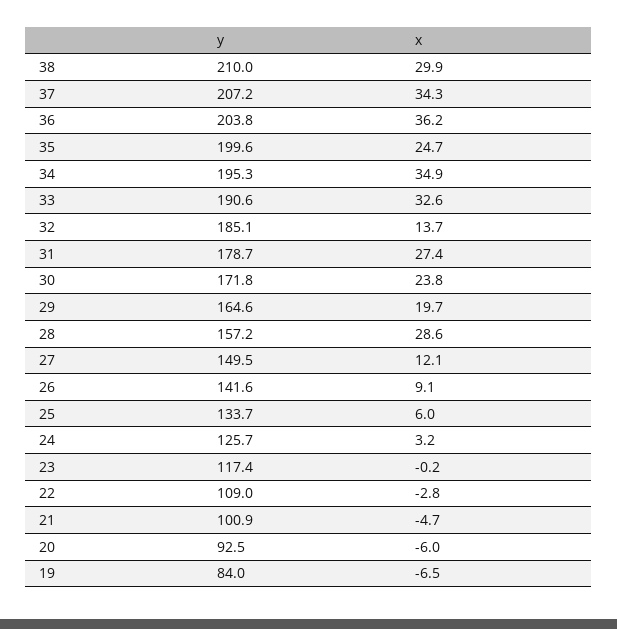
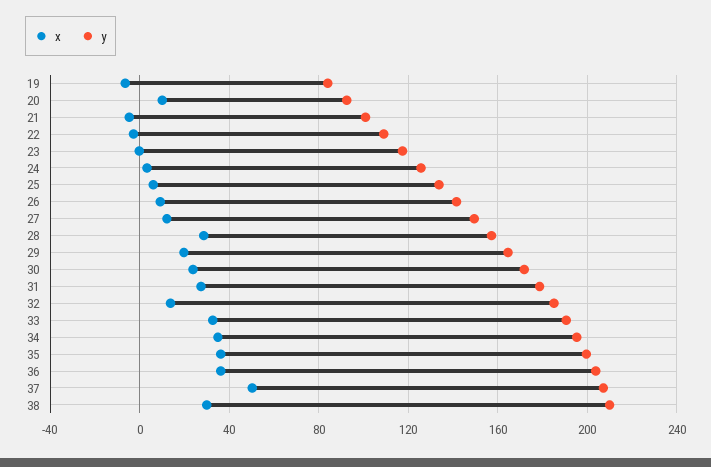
  {
    "y": {
      "38": 210,
      "37": 207.2,
      "36": 203.8,
      "35": 199.6,
      "34": 195.3,
      "33": 190.6,
      "32": 185.1,
      "31": 178.7,
      "30": 171.8,
      "29": 164.6,
      "28": 157.2,
      "27": 149.5,
      "26": 141.6,
      "25": 133.7,
      "24": 125.7,
      "23": 117.4,
      "22": 109,
      "21": 100.9,
      "20": 92.5,
      "19": 84
    },
    "x": {
      "38": 29.9,
-     "37": 34.3,
+     "37": 50,
      "36": 36.2,
-     "35": 24.7,
+     "35": 35,
      "34": 34.9,
      "33": 32.6,
      "32": 13.7,
      "31": 27.4,
      "30": 23.8,
      "29": 19.7,
      "28": 28.6,
      "27": 12.1,
      "26": 9.1,
      "25": 6,
      "24": 3.2,
      "23": -0.2,
      "22": -2.8,
      "21": -4.7,
-     "20": -6,
+     "20": 10,
      "19": -6.5
    }
  }

